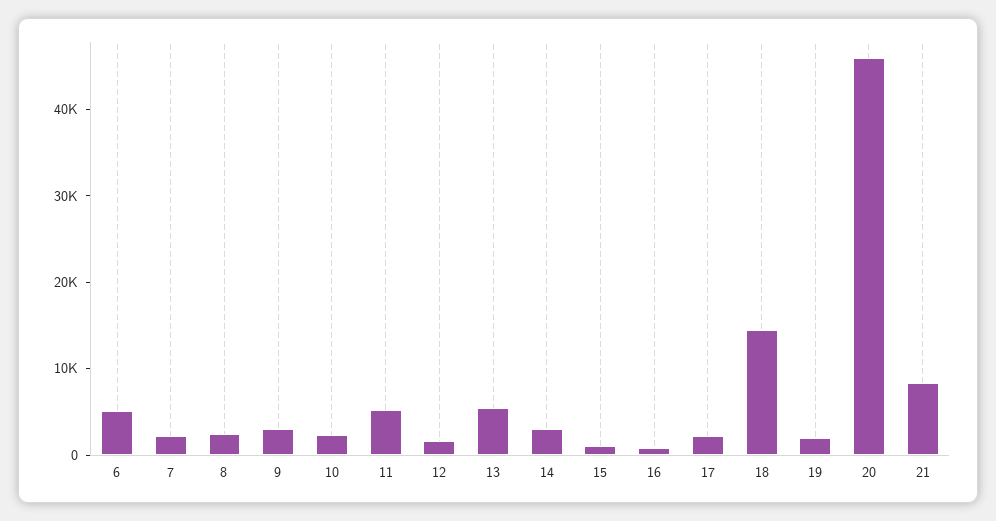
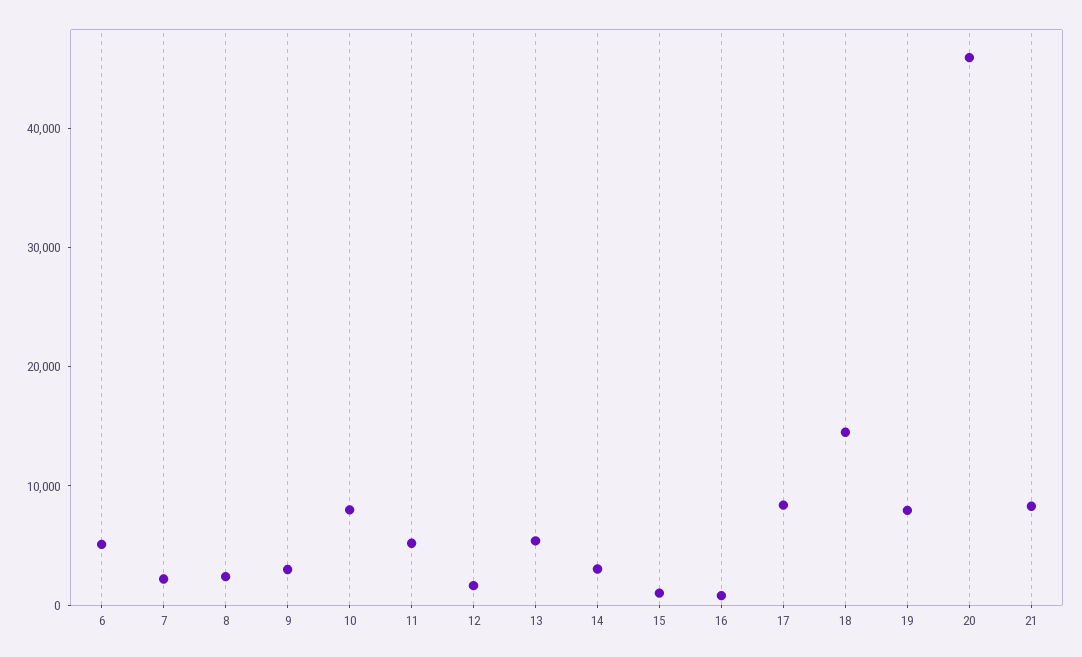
  {
    "6": 6000,
    "7": 2000,
    "8": 2000,
    "9": 4000,
-   "10": 2000,
+   "10": 8000,
    "11": 6000,
    "12": 2000,
    "13": 6000,
    "14": 4000,
    "15": 2000,
    "16": 0,
-   "17": 2000,
+   "17": 8000,
    "18": 14000,
-   "19": 2000,
+   "19": 8000,
    "20": 46000,
    "21": 8000
  }

